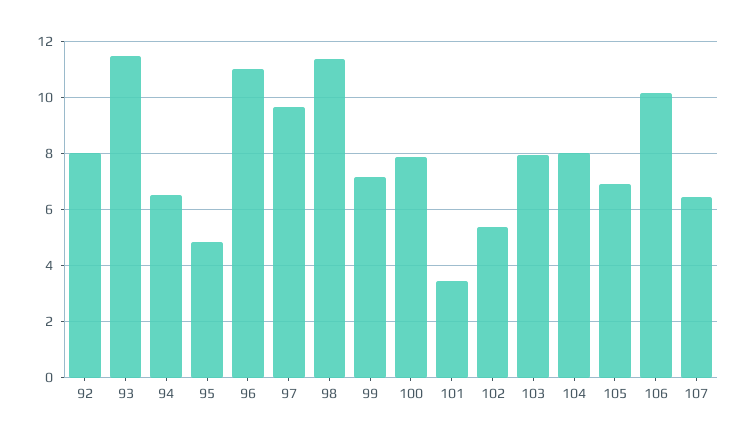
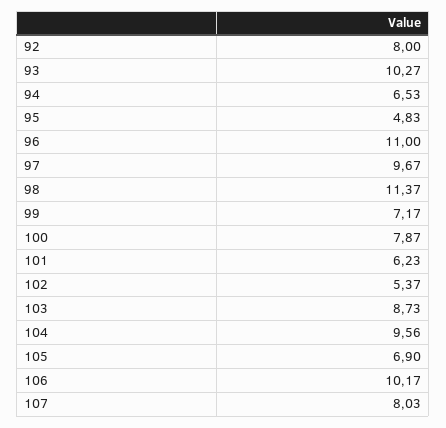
  {
    "92": 8,
-   "93": 11.5,
+   "93": 10.27,
    "94": 6.53,
    "95": 4.83,
    "96": 11,
    "97": 9.67,
    "98": 11.37,
    "99": 7.17,
    "100": 7.87,
-   "101": 3.5,
+   "101": 6.23,
    "102": 5.37,
-   "103": 8,
+   "103": 8.73,
-   "104": 8,
+   "104": 9.56,
    "105": 6.9,
    "106": 10.17,
-   "107": 6.5
+   "107": 8.03
  }

